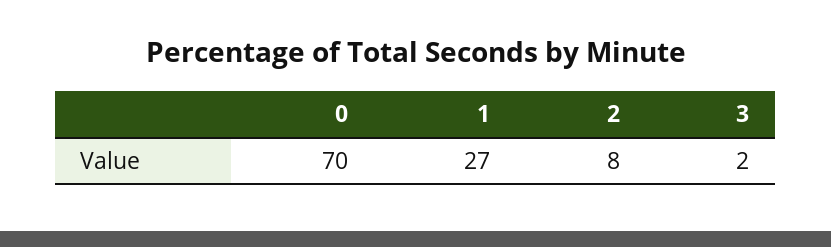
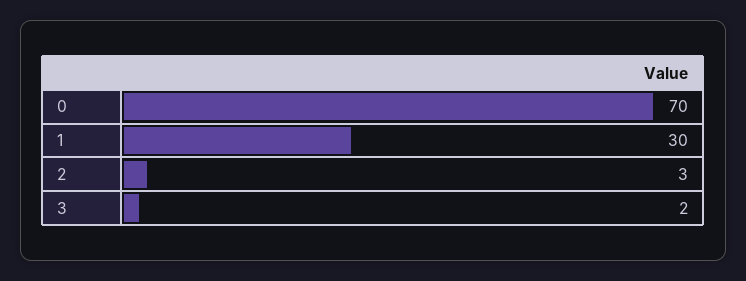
  {
    "0": 70,
-   "1": 27,
+   "1": 30,
-   "2": 8,
+   "2": 3,
    "3": 2
  }

